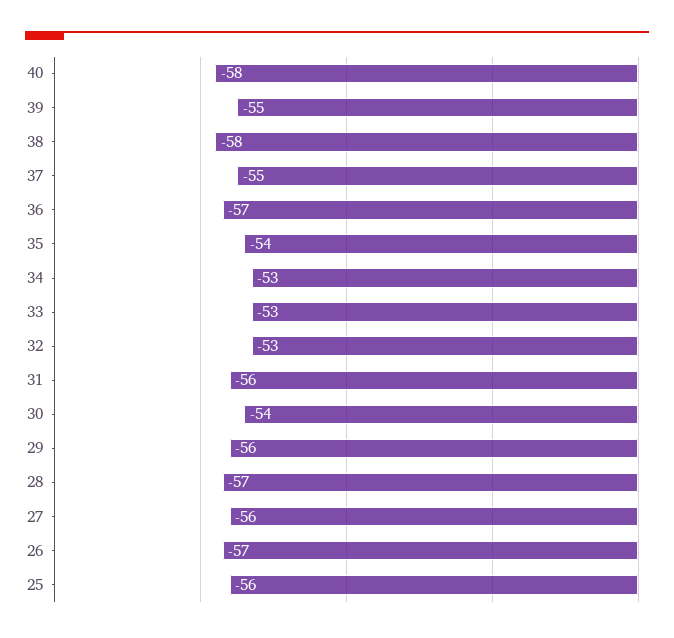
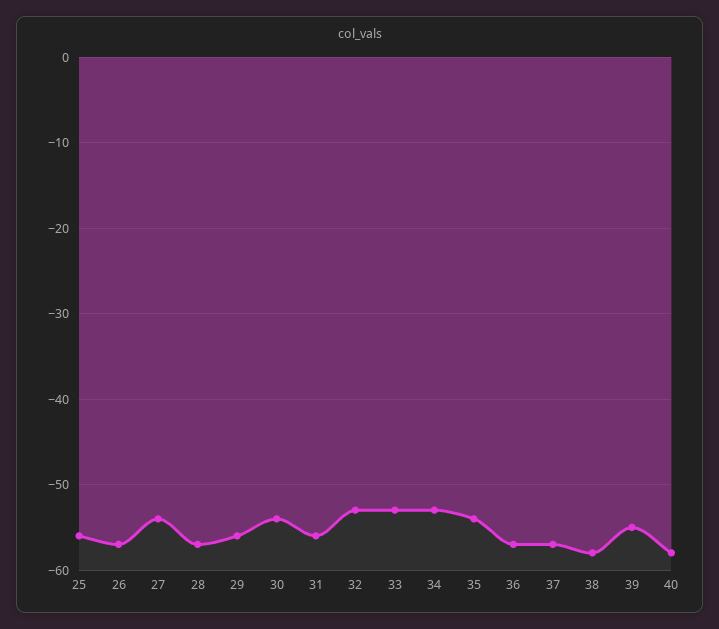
  {
    "40": -58,
    "39": -55,
    "38": -58,
-   "37": -55,
+   "37": -57,
    "36": -57,
    "35": -54,
    "34": -53,
    "33": -53,
    "32": -53,
    "31": -56,
    "30": -54,
    "29": -56,
    "28": -57,
-   "27": -56,
+   "27": -54,
    "26": -57,
    "25": -56
  }

